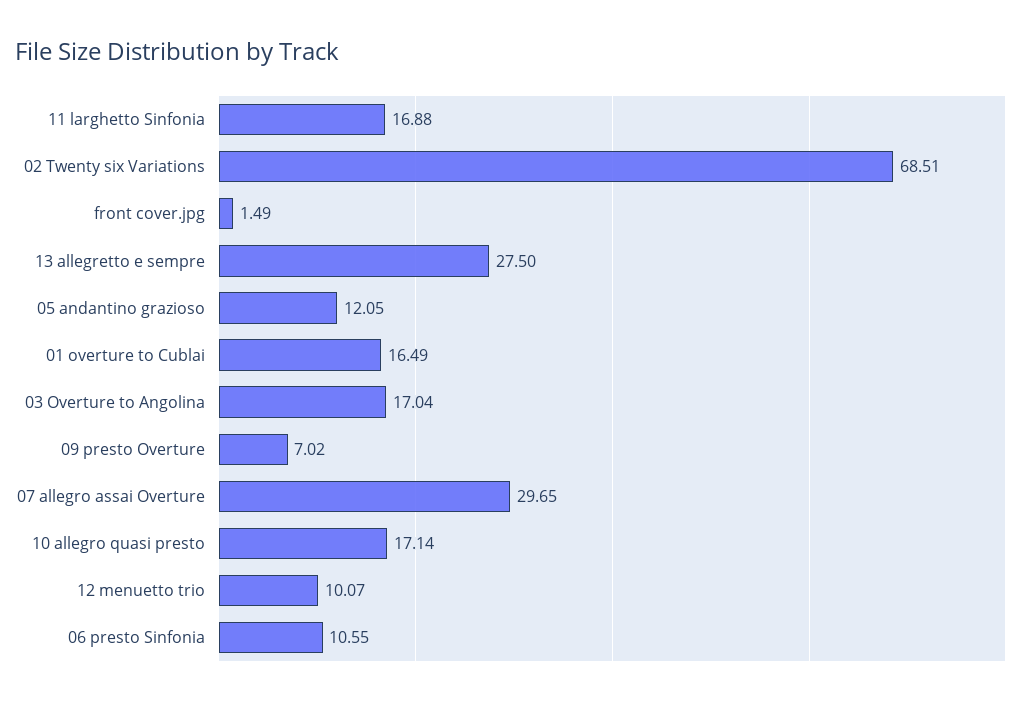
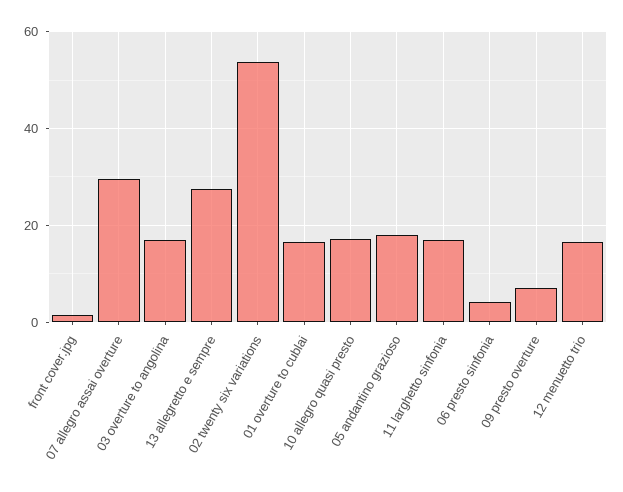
  {
    "11 larghetto Sinfonia": 16.88,
-   "02 Twenty six Variations": 68.51,
+   "02 Twenty six Variations": 54,
    "front cover.jpg": 1.49,
    "13 allegretto e sempre": 27.5,
-   "05 andantino grazioso": 12.05,
+   "05 andantino grazioso": 18,
    "01 overture to Cublai": 16.49,
    "03 Overture to Angolina": 17.04,
    "09 presto Overture": 7.02,
    "07 allegro assai Overture": 29.65,
    "10 allegro quasi presto": 17.14,
-   "12 menuetto trio": 10.07,
+   "12 menuetto trio": 16,
-   "06 presto Sinfonia": 10.55
+   "06 presto Sinfonia": 4
  }

